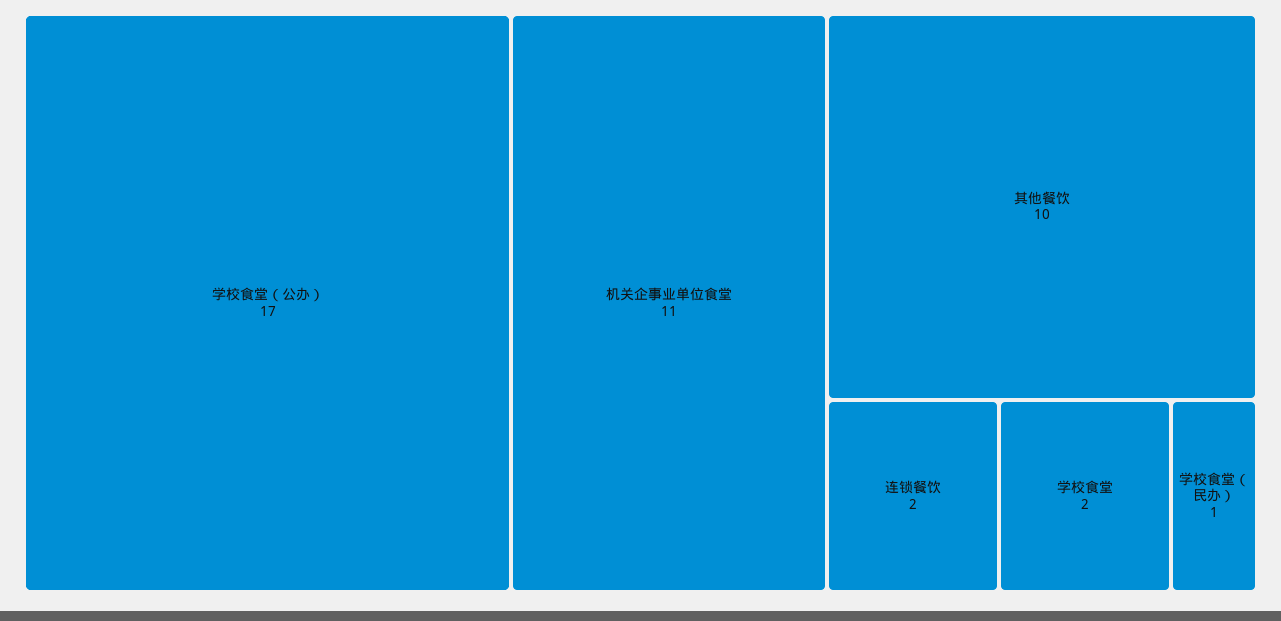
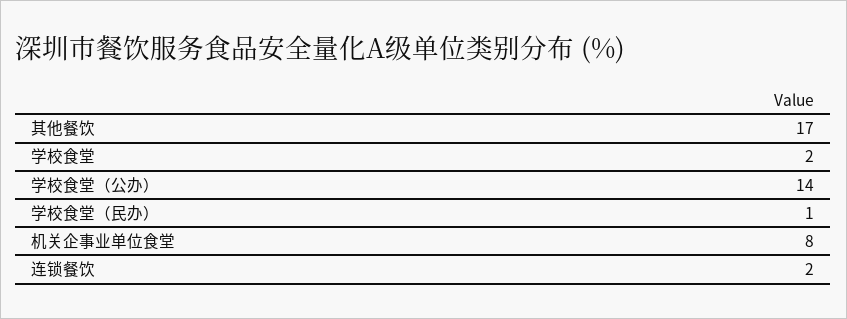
  {
-   "学校食堂（公办）": 17,
+   "学校食堂（公办）": 14,
-   "机关企事业单位食堂": 11,
+   "机关企事业单位食堂": 8,
-   "其他餐饮": 10,
+   "其他餐饮": 17,
    "连锁餐饮": 2,
    "学校食堂": 2,
    "学校食堂（民办）": 1
  }

